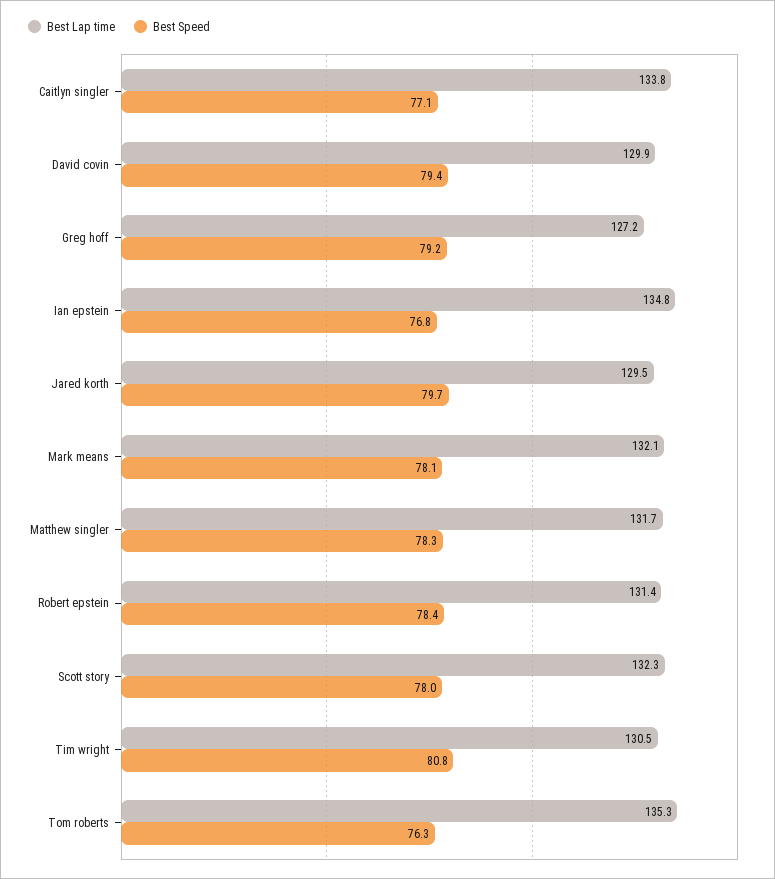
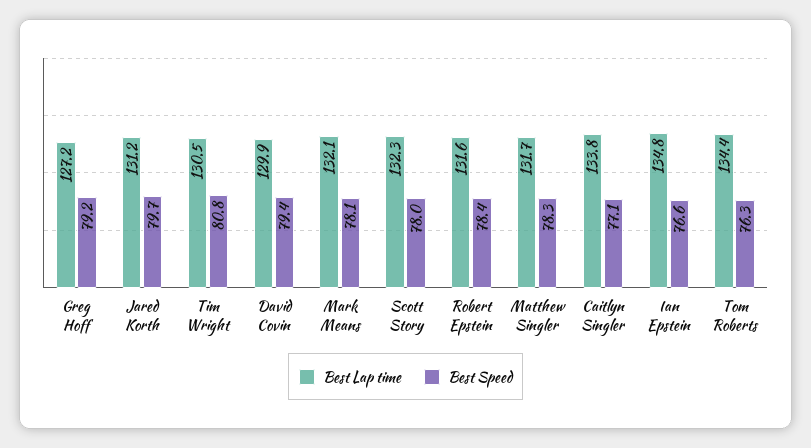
  {
    "Best Lap time": {
      "Caitlyn singler": 133.8,
      "David covin": 129.9,
      "Greg hoff": 127.2,
      "Ian epstein": 134.8,
-     "Jared korth": 129.5,
+     "Jared korth": 131.2,
      "Mark means": 132.1,
      "Matthew singler": 131.7,
-     "Robert epstein": 131.4,
+     "Robert epstein": 131.6,
      "Scott story": 132.3,
      "Tim wright": 130.5,
-     "Tom roberts": 135.3
+     "Tom roberts": 134.4
    },
    "Best Speed": {
      "Caitlyn singler": 77.1,
      "David covin": 79.4,
      "Greg hoff": 79.2,
-     "Ian epstein": 76.8,
+     "Ian epstein": 76.6,
      "Jared korth": 79.7,
      "Mark means": 78.1,
      "Matthew singler": 78.3,
      "Robert epstein": 78.4,
      "Scott story": 78,
      "Tim wright": 80.8,
      "Tom roberts": 76.3
    }
  }

